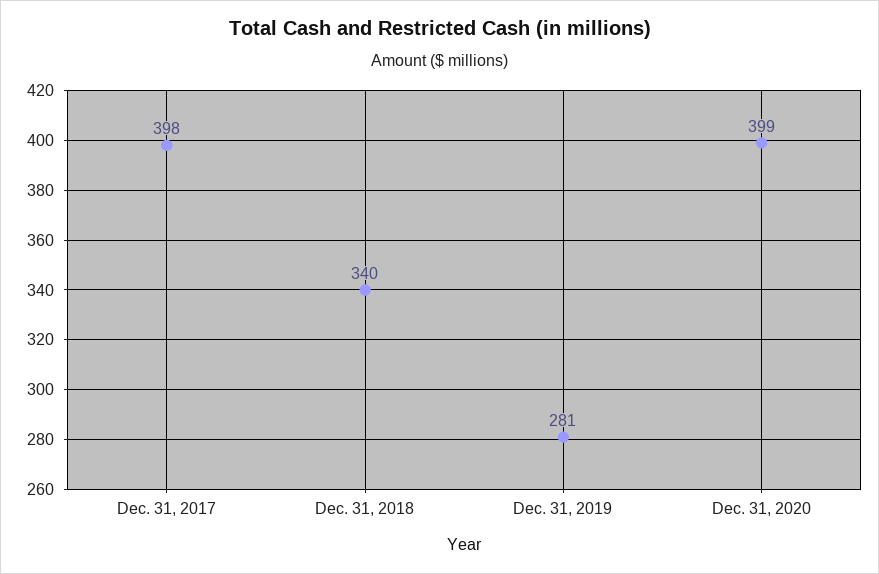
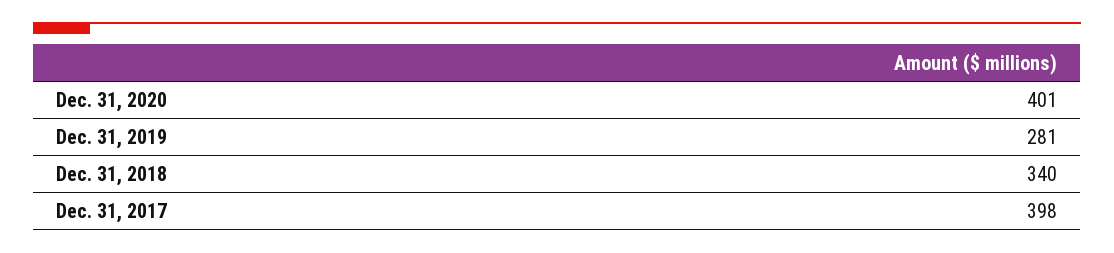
  {
    "Dec. 31, 2017": 398,
    "Dec. 31, 2018": 340,
    "Dec. 31, 2019": 281,
-   "Dec. 31, 2020": 399
+   "Dec. 31, 2020": 401
  }

